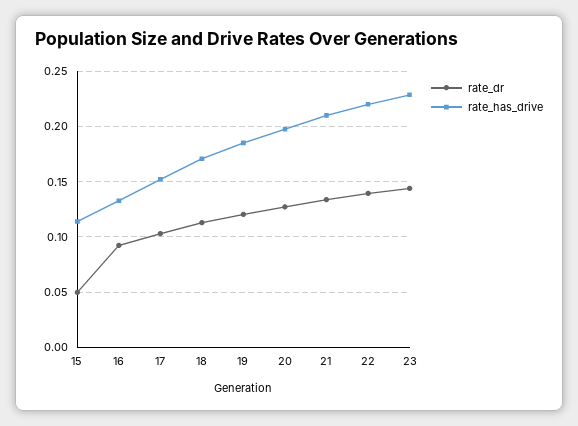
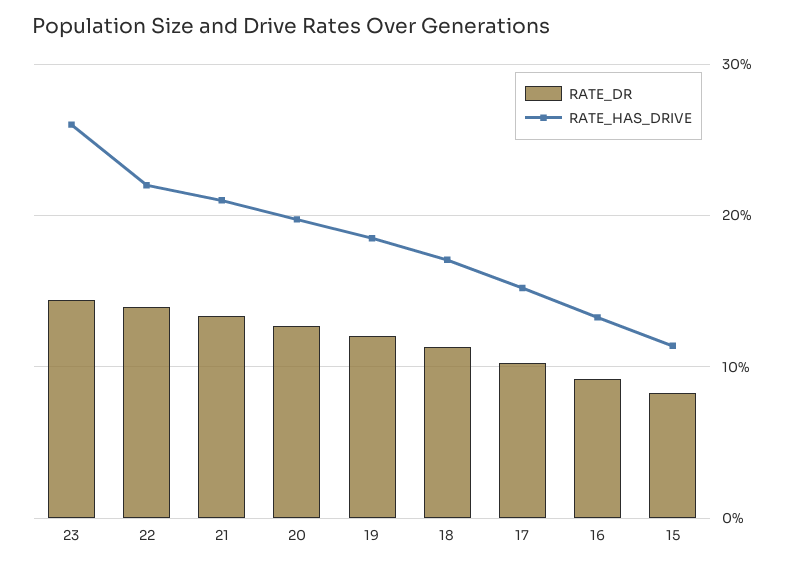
  {
    "rate_dr": {
-     "15": 0.05,
+     "15": 0.08,
      "16": 0.09,
      "17": 0.1,
      "18": 0.11,
      "19": 0.12,
      "20": 0.13,
      "21": 0.13,
      "22": 0.14,
      "23": 0.14
    },
    "rate_has_drive": {
      "15": 0.11,
      "16": 0.13,
      "17": 0.15,
      "18": 0.17,
      "19": 0.19,
      "20": 0.2,
      "21": 0.21,
      "22": 0.22,
-     "23": 0.23
+     "23": 0.26
    }
  }

